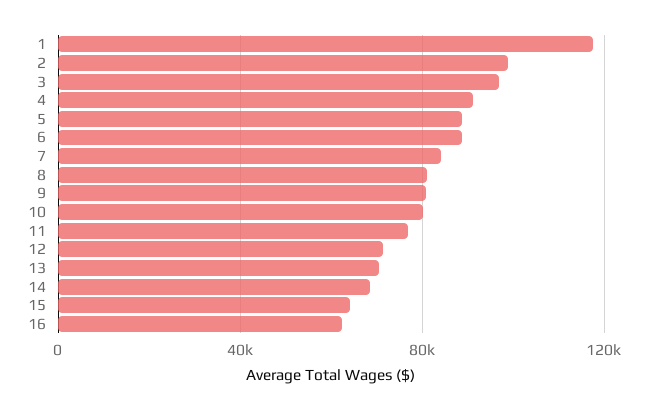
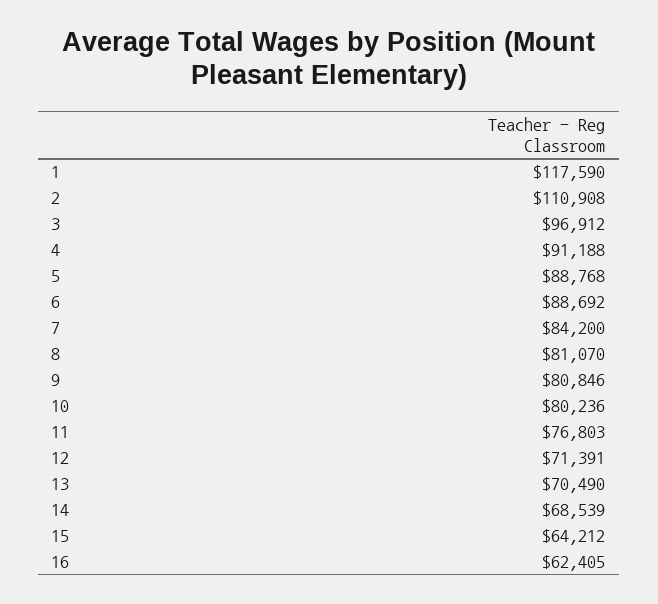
  {
    "1": 117590,
-   "2": 100000,
+   "2": 110908,
    "3": 96912,
    "4": 91188,
    "5": 88768,
    "6": 88692,
    "7": 84200,
    "8": 81070,
    "9": 80846,
    "10": 80236,
    "11": 76803,
    "12": 71391,
    "13": 70490,
    "14": 68539,
    "15": 64212,
    "16": 62405
  }

